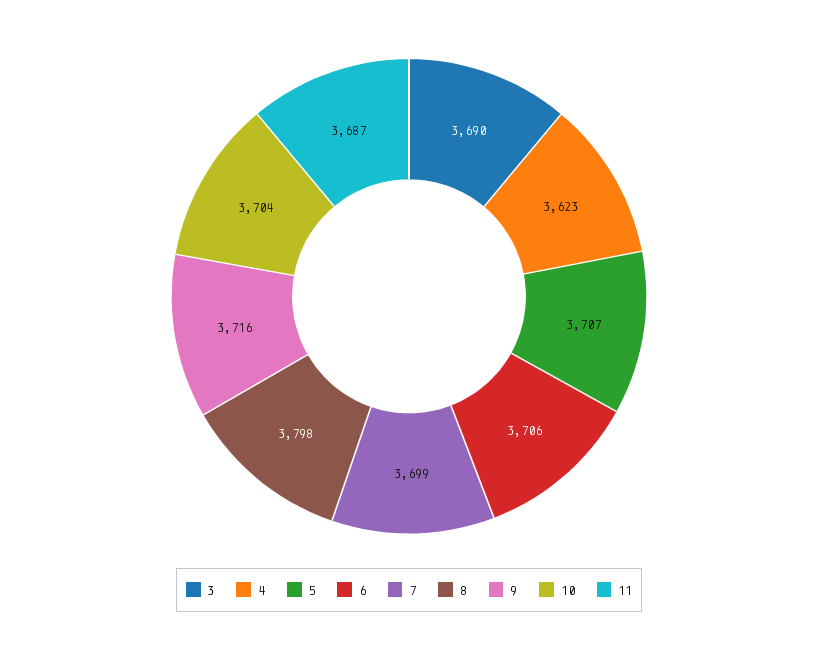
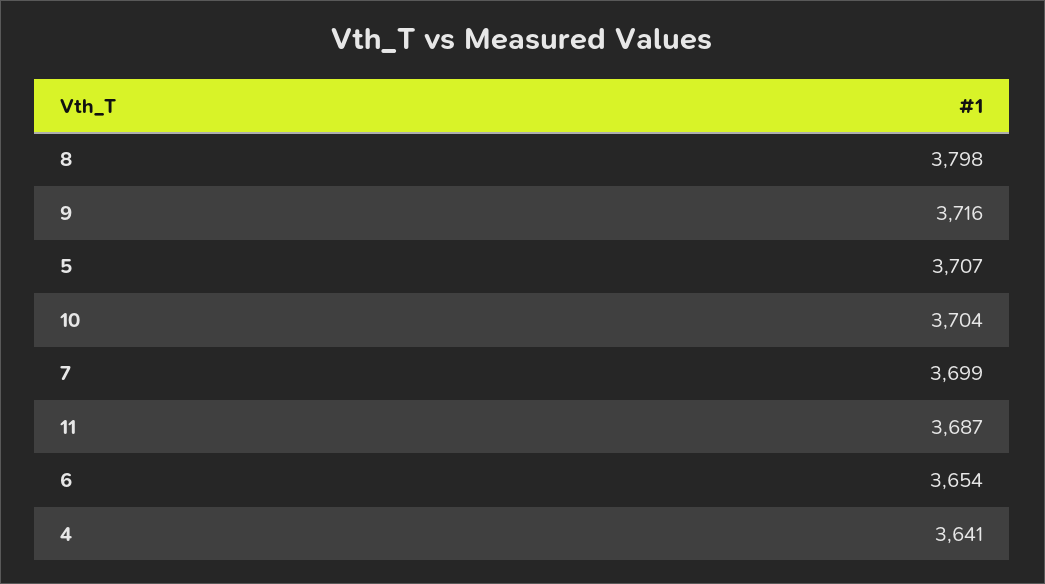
  {
-   "3": 3690,
-   "4": 3623,
+   "4": 3641,
    "5": 3707,
-   "6": 3706,
+   "6": 3654,
    "7": 3699,
    "8": 3798,
    "9": 3716,
    "10": 3704,
    "11": 3687
  }

